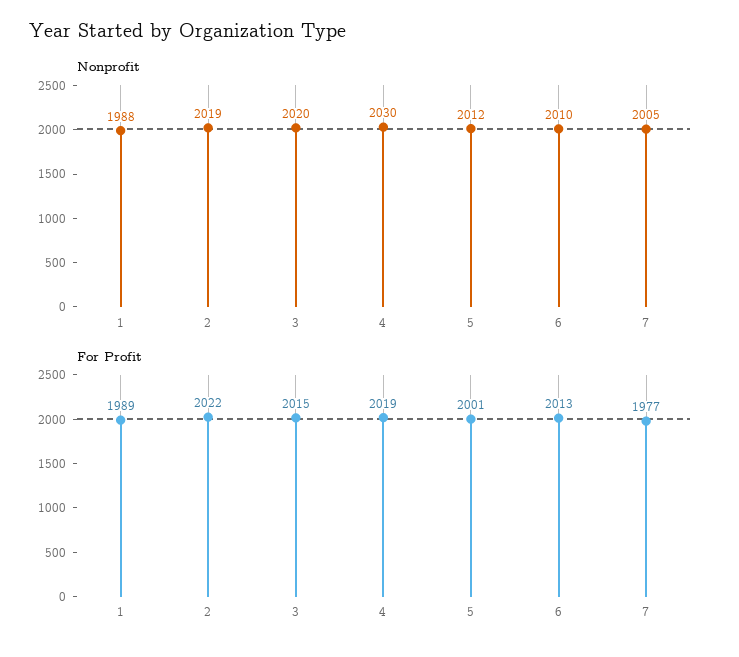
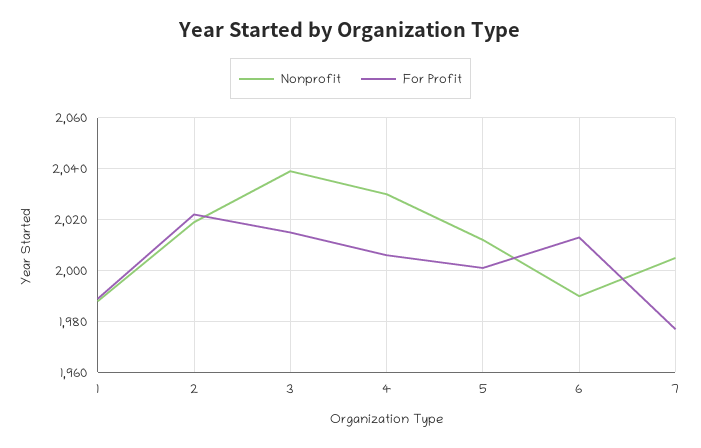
  {
    "Nonprofit": {
      "1": 1988,
      "2": 2019,
-     "3": 2020,
+     "3": 2040,
      "4": 2030,
      "5": 2012,
-     "6": 2010,
+     "6": 1990,
      "7": 2005
    },
    "For Profit": {
      "1": 1989,
      "2": 2022,
      "3": 2015,
-     "4": 2019,
+     "4": 2005,
      "5": 2001,
      "6": 2013,
      "7": 1977
    }
  }

